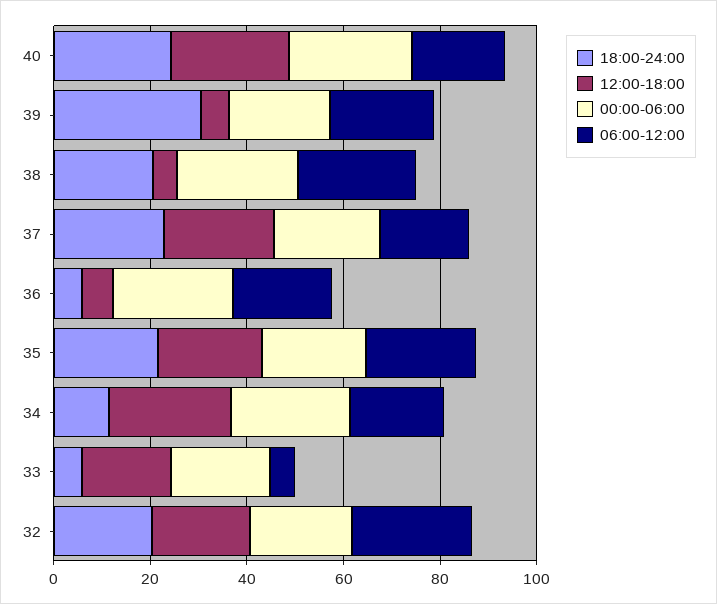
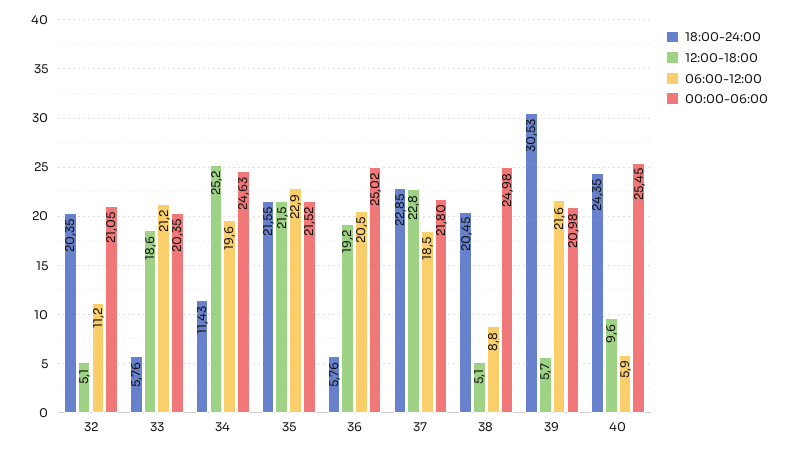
  {
    "18:00-24:00": {
      "40": 24.35,
      "39": 30.53,
      "38": 20.45,
      "37": 22.85,
      "36": 5.76,
      "35": 21.55,
      "34": 11.43,
      "33": 5.76,
      "32": 20.35
    },
    "12:00-18:00": {
-     "40": 25,
+     "40": 9.6,
      "39": 5.7,
      "38": 5.1,
      "37": 22.8,
-     "36": 5,
+     "36": 19.2,
      "35": 21.5,
      "34": 25.2,
      "33": 18.6,
-     "32": 20
+     "32": 5.1
    },
    "00:00-06:00": {
      "40": 25.45,
      "39": 20.98,
      "38": 24.98,
      "37": 21.8,
      "36": 25.02,
      "35": 21.52,
      "34": 24.63,
      "33": 20.35,
      "32": 21.05
    },
    "06:00-12:00": {
-     "40": 20,
+     "40": 5.9,
      "39": 21.6,
-     "38": 25,
+     "38": 8.8,
      "37": 18.5,
      "36": 20.5,
      "35": 22.9,
      "34": 19.6,
-     "33": 5,
+     "33": 21.2,
-     "32": 25
+     "32": 11.2
    }
  }

